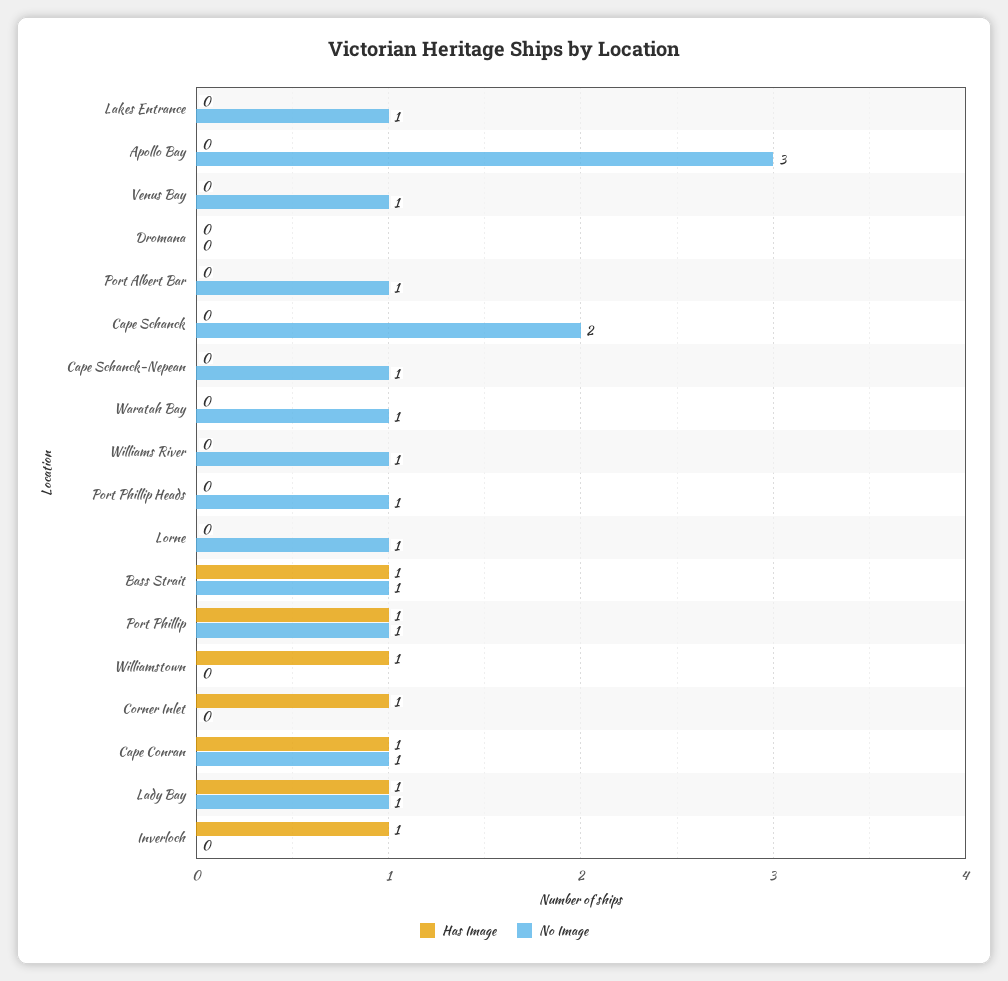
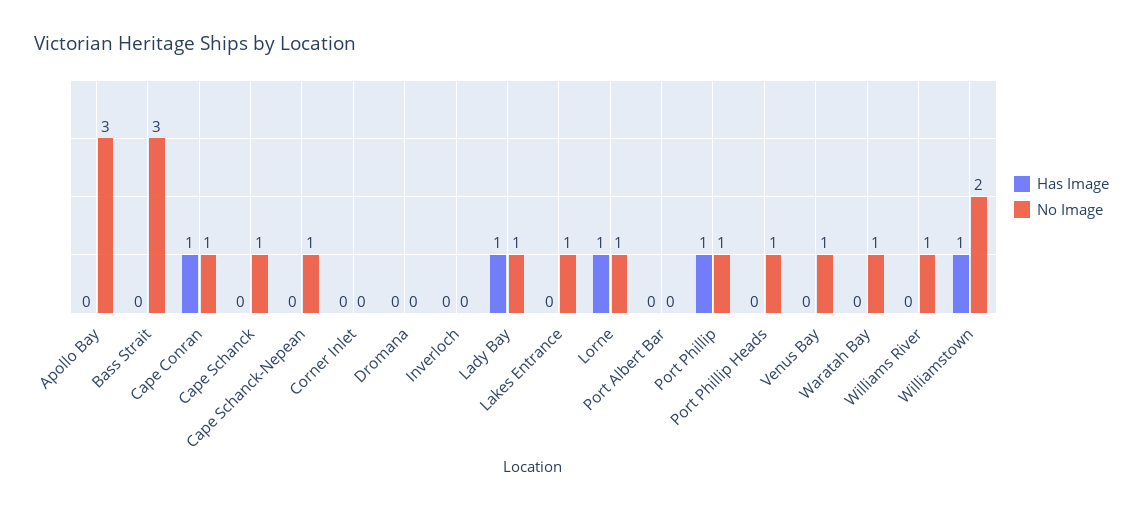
  {
    "Has Image": {
      "Lakes Entrance": 0,
      "Apollo Bay": 0,
      "Venus Bay": 0,
      "Dromana": 0,
      "Port Albert Bar": 0,
      "Cape Schanck": 0,
      "Cape Schanck-Nepean": 0,
      "Waratah Bay": 0,
      "Williams River": 0,
      "Port Phillip Heads": 0,
-     "Lorne": 0,
+     "Lorne": 1,
-     "Bass Strait": 1,
+     "Bass Strait": 0,
      "Port Phillip": 1,
      "Williamstown": 1,
-     "Corner Inlet": 1,
+     "Corner Inlet": 0,
      "Cape Conran": 1,
      "Lady Bay": 1,
-     "Inverloch": 1
+     "Inverloch": 0
    },
    "No Image": {
      "Lakes Entrance": 1,
      "Apollo Bay": 3,
      "Venus Bay": 1,
      "Dromana": 0,
-     "Port Albert Bar": 1,
+     "Port Albert Bar": 0,
-     "Cape Schanck": 2,
+     "Cape Schanck": 1,
      "Cape Schanck-Nepean": 1,
      "Waratah Bay": 1,
      "Williams River": 1,
      "Port Phillip Heads": 1,
      "Lorne": 1,
-     "Bass Strait": 1,
+     "Bass Strait": 3,
      "Port Phillip": 1,
-     "Williamstown": 0,
+     "Williamstown": 2,
      "Corner Inlet": 0,
      "Cape Conran": 1,
      "Lady Bay": 1,
      "Inverloch": 0
    }
  }

